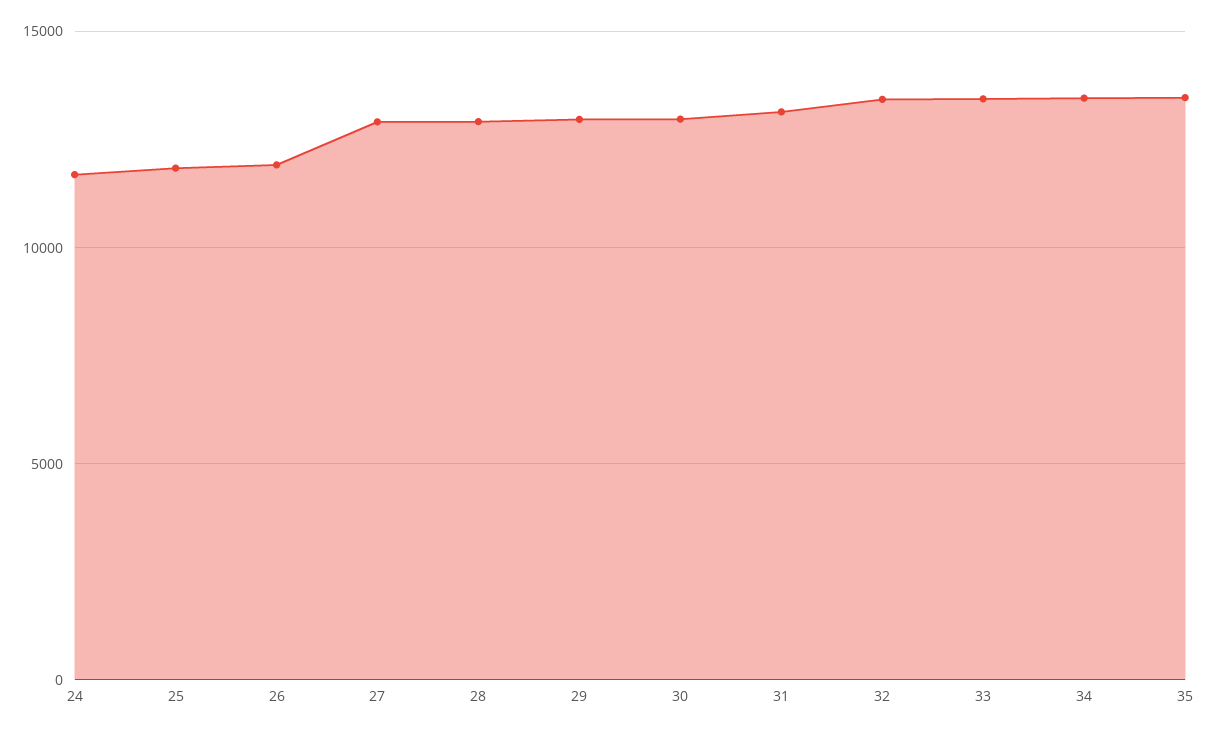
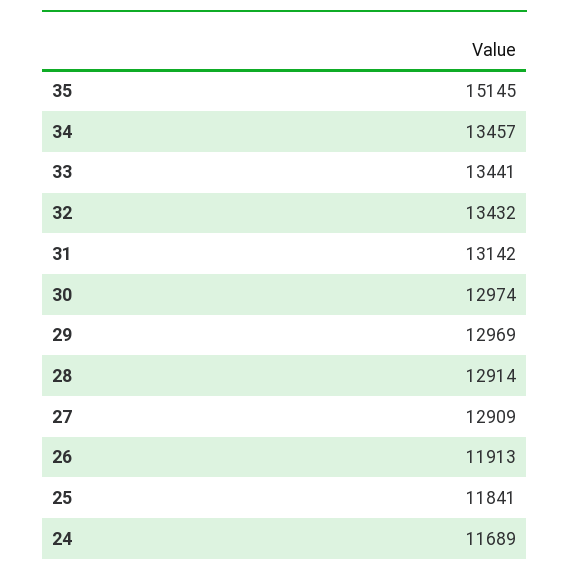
  {
    "24": 11689,
    "25": 11841,
    "26": 11913,
    "27": 12909,
    "28": 12914,
    "29": 12969,
    "30": 12974,
    "31": 13142,
    "32": 13432,
    "33": 13441,
    "34": 13457,
-   "35": 13500
+   "35": 15145
  }

